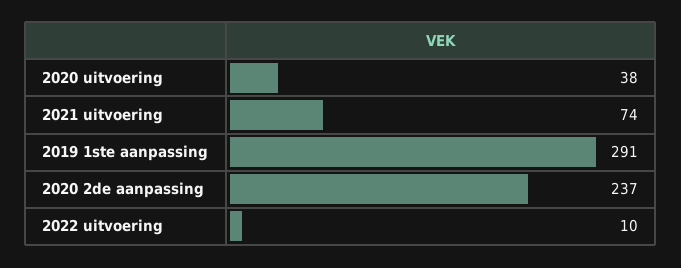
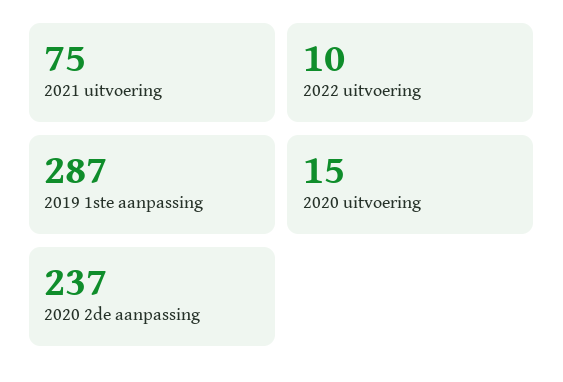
  {
-   "2020 uitvoering": 38,
+   "2020 uitvoering": 15,
-   "2021 uitvoering": 74,
+   "2021 uitvoering": 75,
-   "2019 1ste aanpassing": 291,
+   "2019 1ste aanpassing": 287,
    "2020 2de aanpassing": 237,
    "2022 uitvoering": 10
  }

